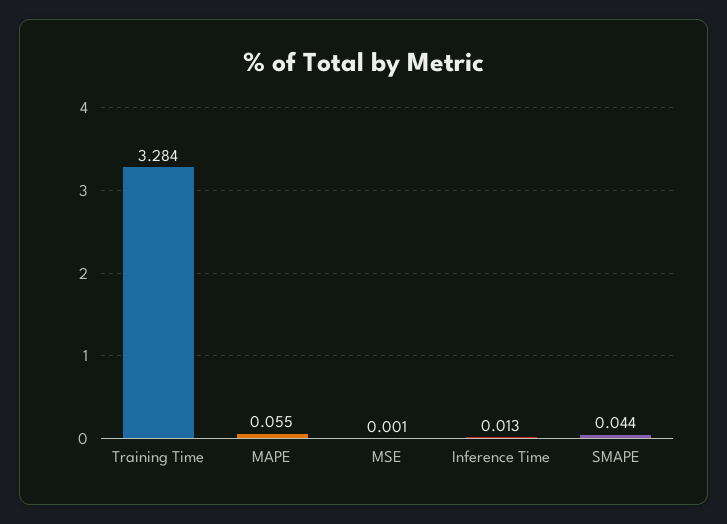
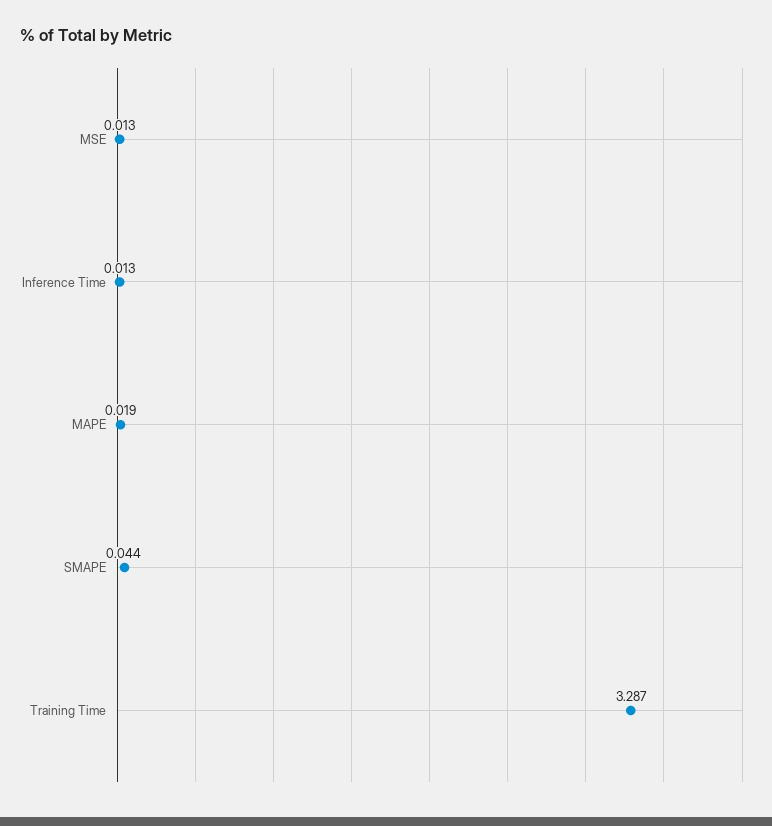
  {
-   "Training Time": 3.284,
+   "Training Time": 3.287,
-   "MAPE": 0.055,
+   "MAPE": 0.019,
-   "MSE": 0.001,
+   "MSE": 0.013,
    "Inference Time": 0.013,
    "SMAPE": 0.044
  }

